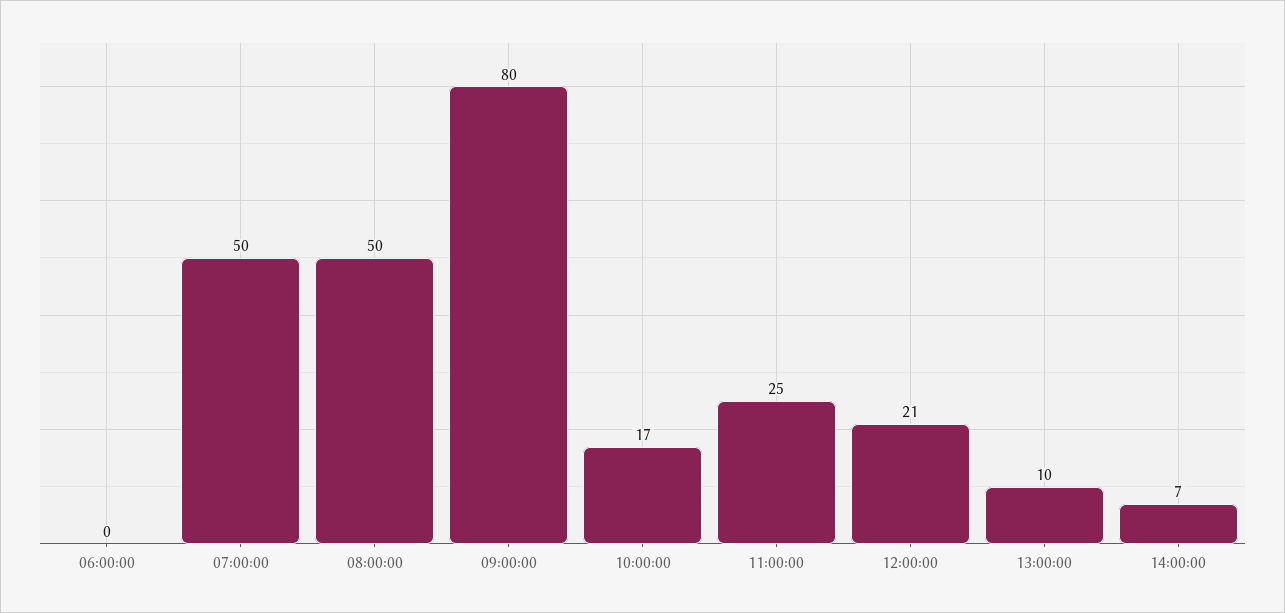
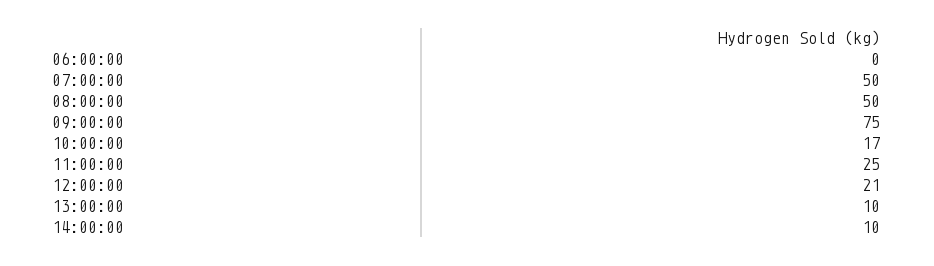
  {
    "06:00:00": 0,
    "07:00:00": 50,
    "08:00:00": 50,
-   "09:00:00": 80,
+   "09:00:00": 75,
    "10:00:00": 17,
    "11:00:00": 25,
    "12:00:00": 21,
    "13:00:00": 10,
-   "14:00:00": 7
+   "14:00:00": 10
  }

